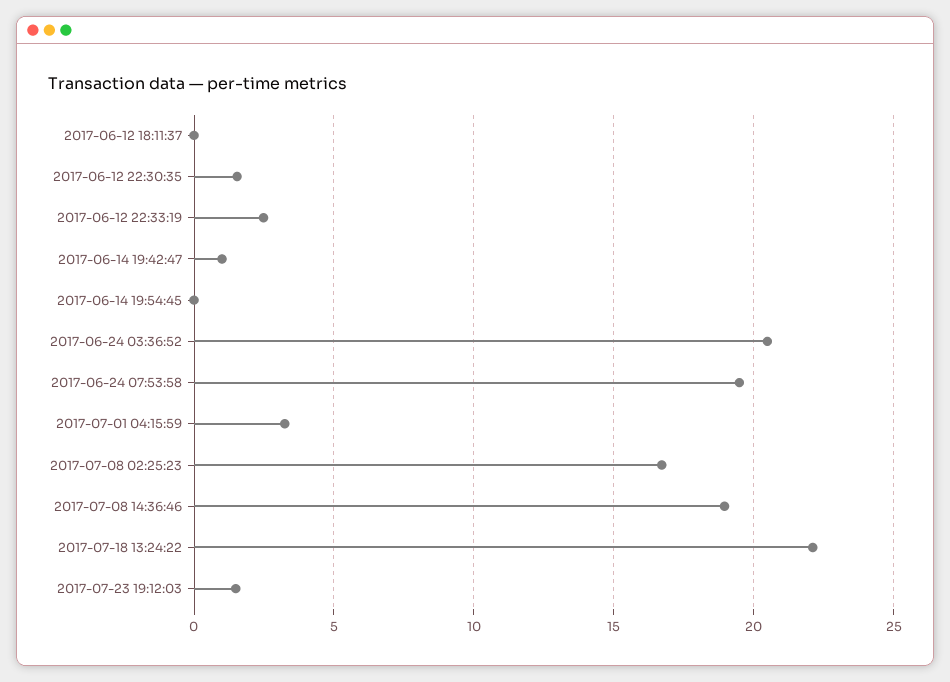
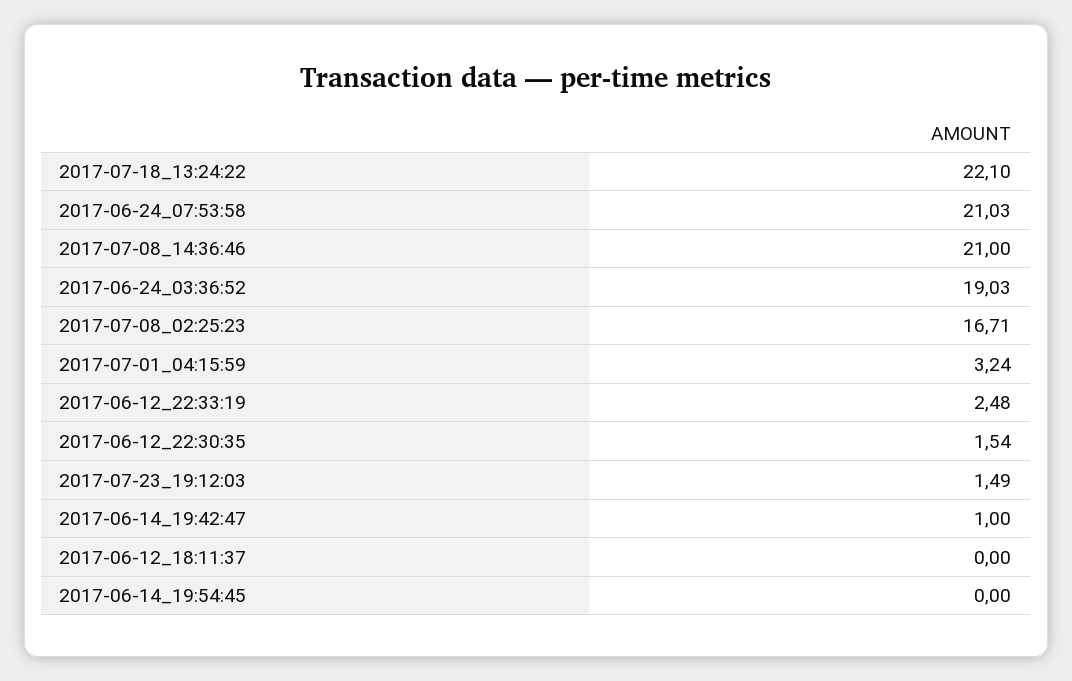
  {
    "2017-06-12 18:11:37": 0,
    "2017-06-12 22:30:35": 1.54,
    "2017-06-12 22:33:19": 2.48,
    "2017-06-14 19:42:47": 1,
    "2017-06-14 19:54:45": 0,
-   "2017-06-24 03:36:52": 20.5,
+   "2017-06-24 03:36:52": 19.03,
-   "2017-06-24 07:53:58": 19.5,
+   "2017-06-24 07:53:58": 21.03,
    "2017-07-01 04:15:59": 3.24,
    "2017-07-08 02:25:23": 16.71,
-   "2017-07-08 14:36:46": 19,
+   "2017-07-08 14:36:46": 21,
    "2017-07-18 13:24:22": 22.1,
    "2017-07-23 19:12:03": 1.49
  }

